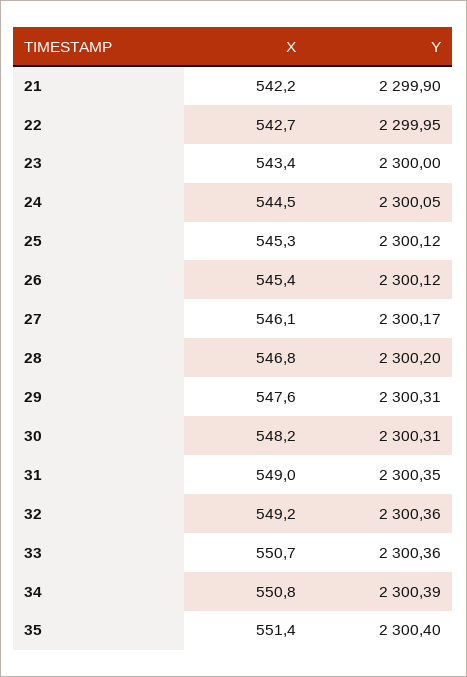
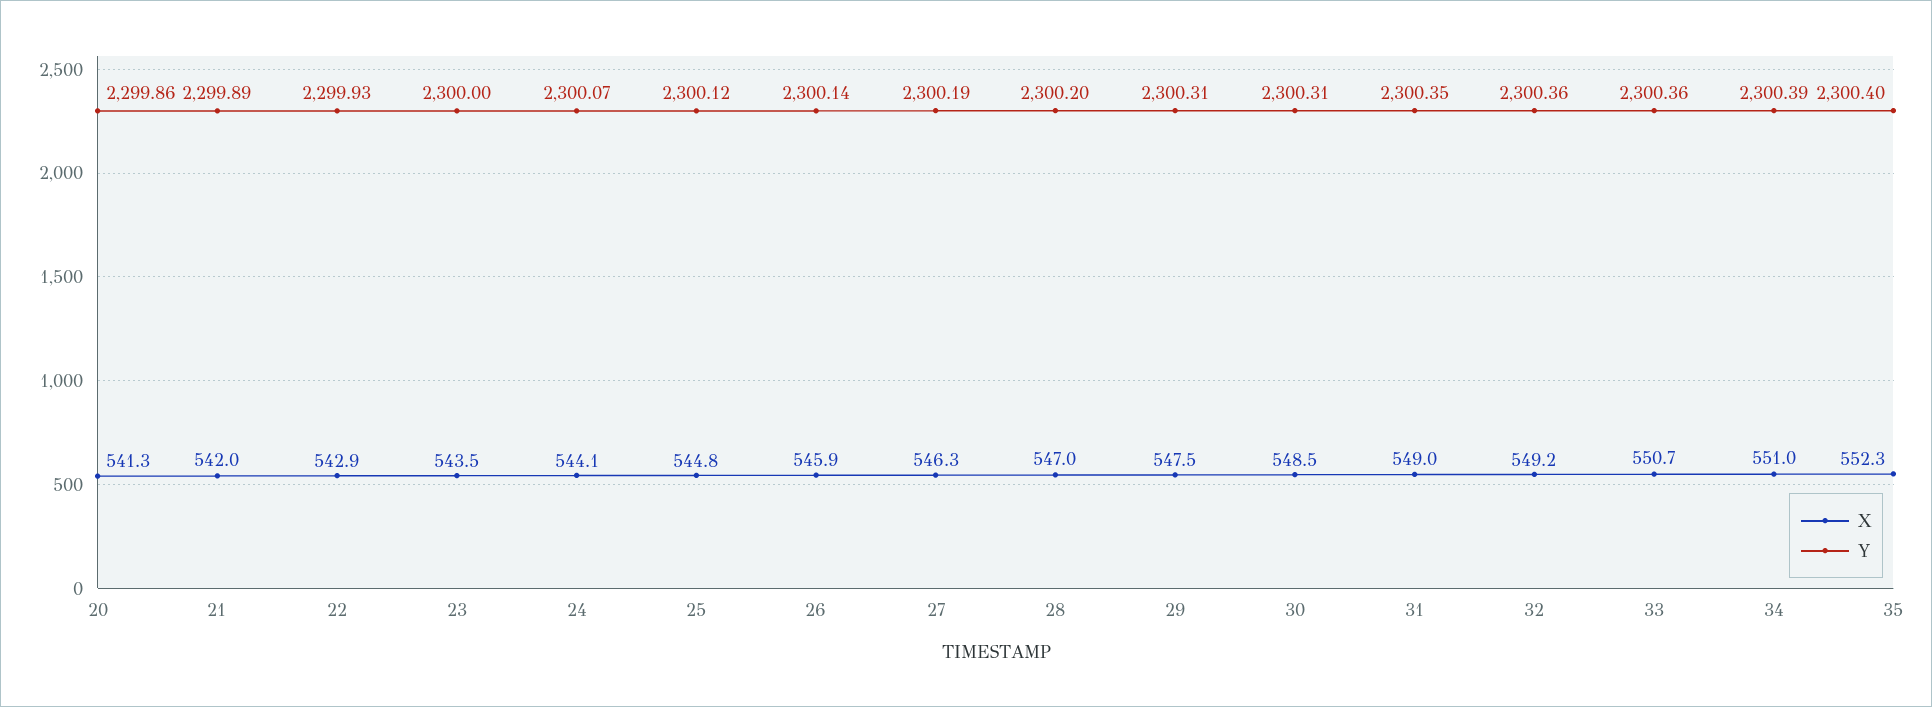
  {
    "X": {
-     "21": 542.2,
+     "21": 542,
-     "22": 542.7,
+     "22": 542.9,
-     "23": 543.4,
+     "23": 543.5,
-     "24": 544.5,
+     "24": 544.1,
-     "25": 545.3,
+     "25": 544.8,
-     "26": 545.4,
+     "26": 545.9,
-     "27": 546.1,
+     "27": 546.3,
-     "28": 546.8,
+     "28": 547,
-     "29": 547.6,
+     "29": 547.5,
-     "30": 548.2,
+     "30": 548.5,
      "31": 549,
      "32": 549.2,
      "33": 550.7,
-     "34": 550.8,
+     "34": 551,
-     "35": 551.4
+     "35": 552.3,
+     "20": 541.3
    },
    "Y": {
-     "21": 2299.9,
+     "21": 2299.89,
-     "22": 2299.95,
+     "22": 2299.93,
      "23": 2300,
-     "24": 2300.05,
+     "24": 2300.07,
      "25": 2300.12,
-     "26": 2300.12,
+     "26": 2300.14,
-     "27": 2300.17,
+     "27": 2300.19,
      "28": 2300.2,
      "29": 2300.31,
      "30": 2300.31,
      "31": 2300.35,
      "32": 2300.36,
      "33": 2300.36,
      "34": 2300.39,
-     "35": 2300.4
+     "35": 2300.4,
+     "20": 2299.86
    }
  }

